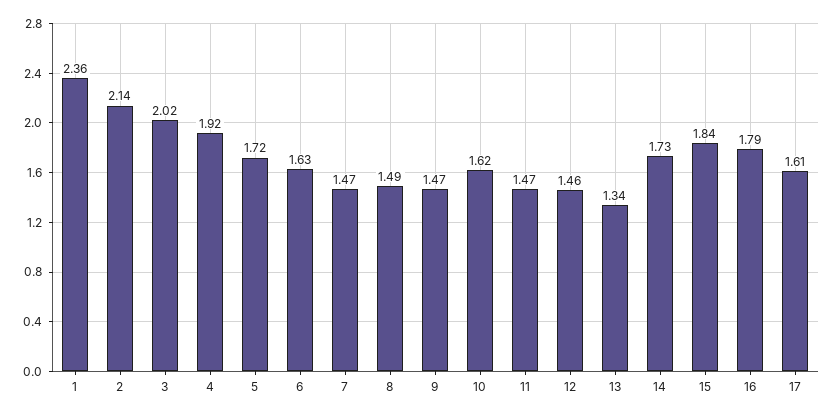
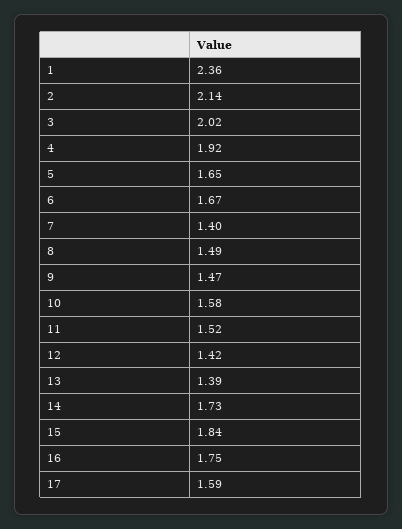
  {
    "1": 2.36,
    "2": 2.14,
    "3": 2.02,
    "4": 1.92,
-   "5": 1.72,
+   "5": 1.65,
-   "6": 1.63,
+   "6": 1.67,
-   "7": 1.47,
+   "7": 1.4,
    "8": 1.49,
    "9": 1.47,
-   "10": 1.62,
+   "10": 1.58,
-   "11": 1.47,
+   "11": 1.52,
-   "12": 1.46,
+   "12": 1.42,
-   "13": 1.34,
+   "13": 1.39,
    "14": 1.73,
    "15": 1.84,
-   "16": 1.79,
+   "16": 1.75,
-   "17": 1.61
+   "17": 1.59
  }

